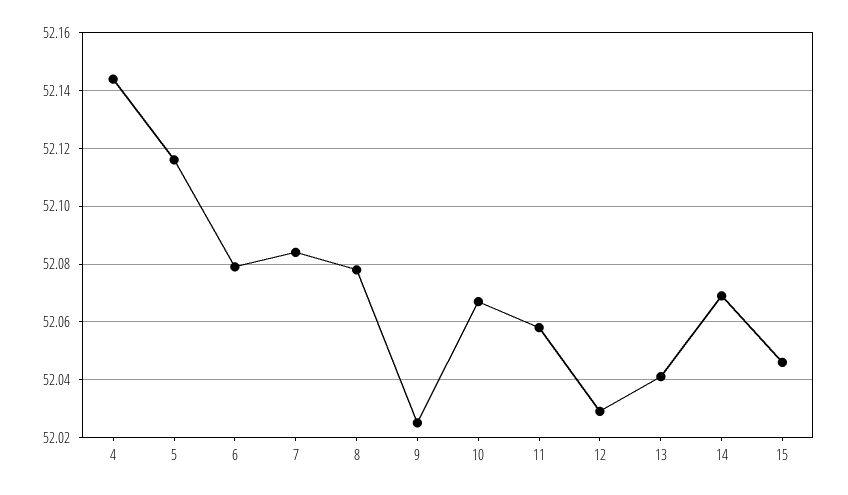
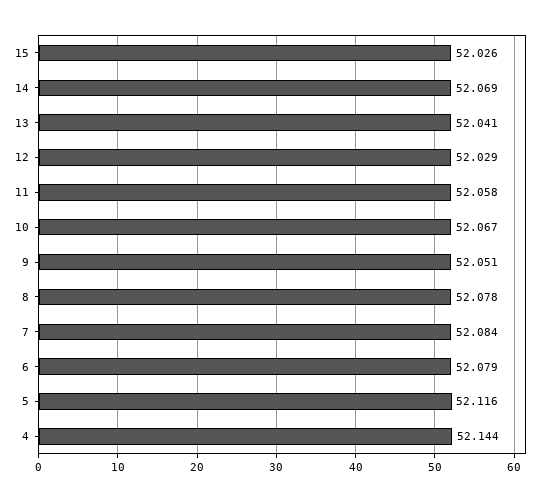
  {
    "4": 52.144,
    "5": 52.116,
    "6": 52.079,
    "7": 52.084,
    "8": 52.078,
-   "9": 52.025,
+   "9": 52.051,
    "10": 52.067,
    "11": 52.058,
    "12": 52.029,
    "13": 52.041,
    "14": 52.069,
-   "15": 52.045
+   "15": 52.026
  }

